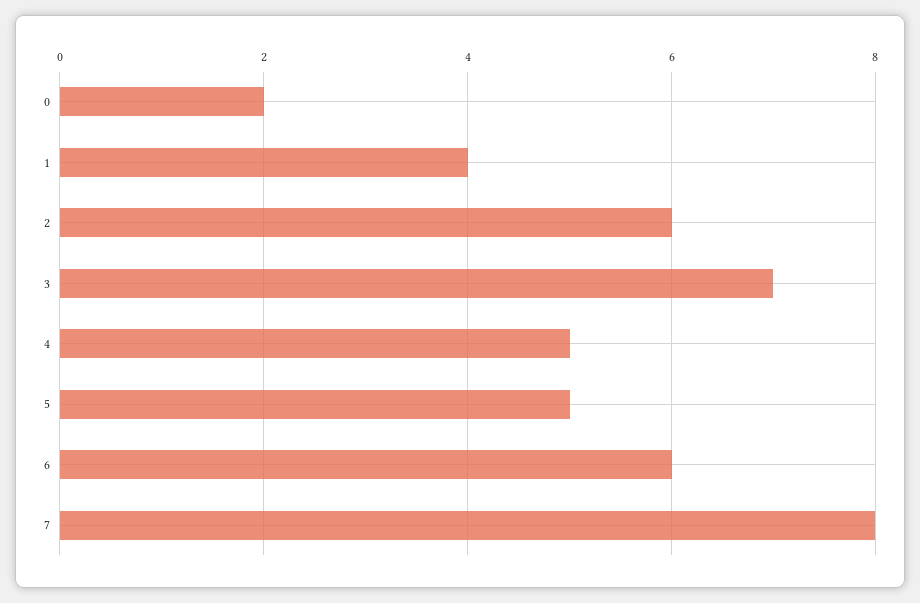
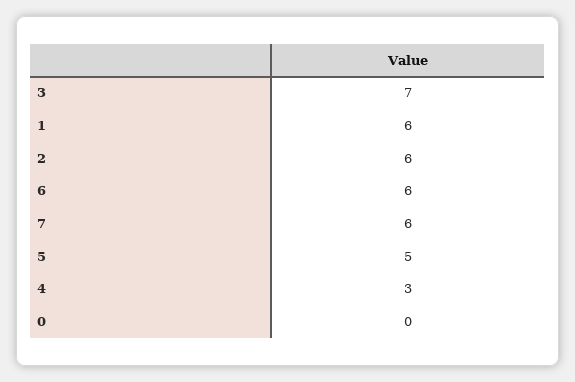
  {
-   "0": 2,
+   "0": 0,
-   "1": 4,
+   "1": 6,
    "2": 6,
    "3": 7,
-   "4": 5,
+   "4": 3,
    "5": 5,
    "6": 6,
-   "7": 8
+   "7": 6
  }

